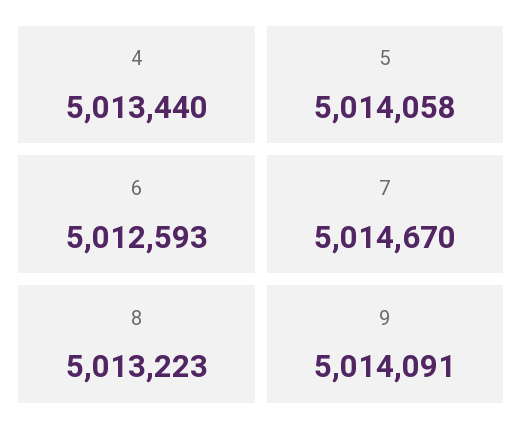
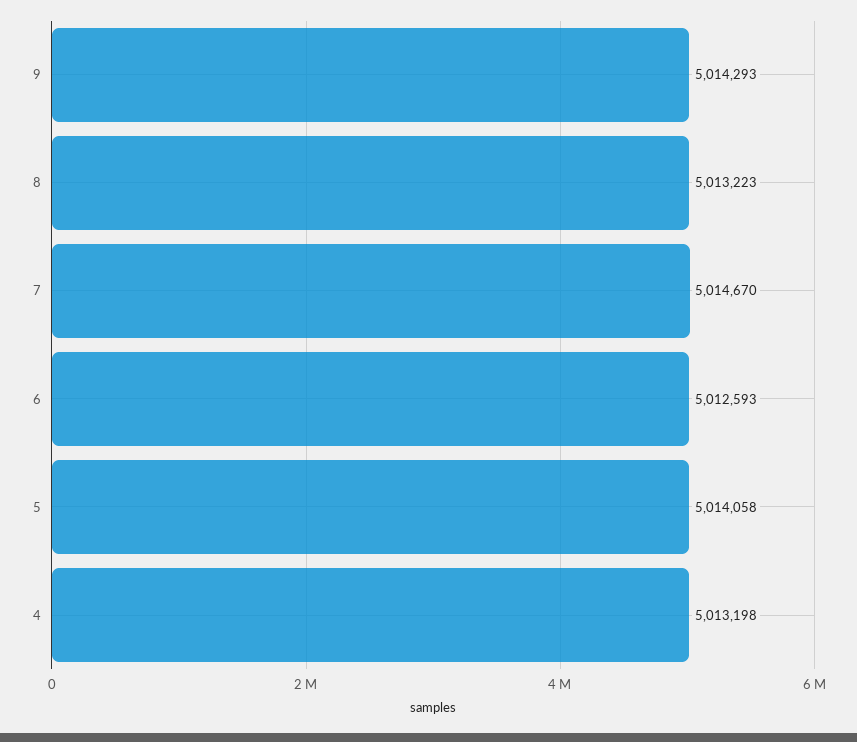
  {
-   "4": 5013440,
+   "4": 5013198,
    "5": 5014058,
    "6": 5012593,
    "7": 5014670,
    "8": 5013223,
-   "9": 5014091
+   "9": 5014293
  }

